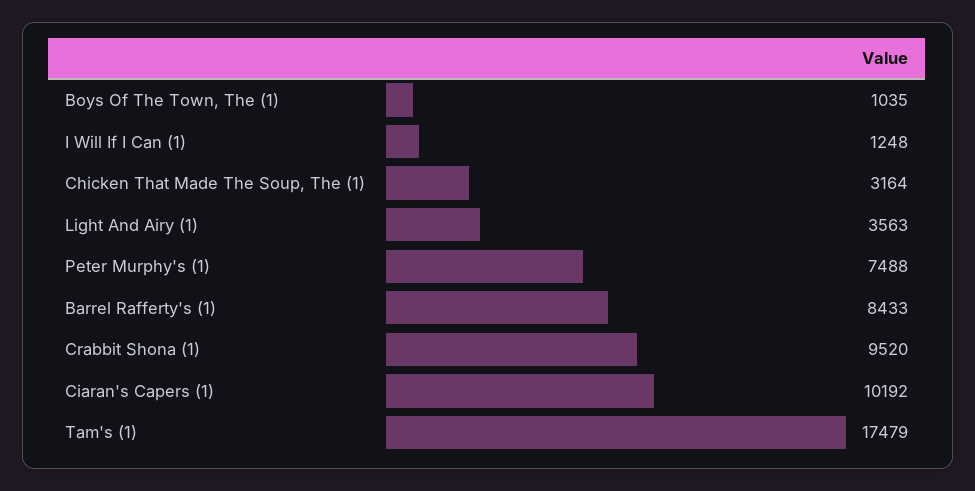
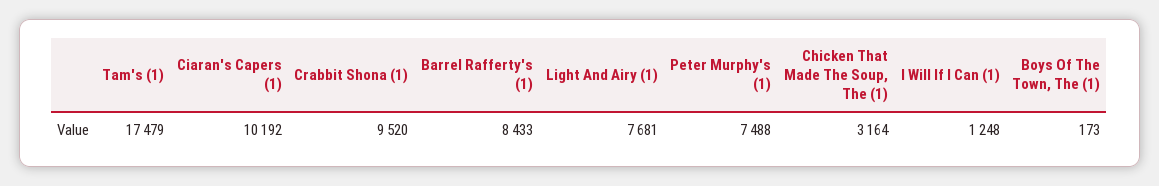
  {
-   "Boys Of The Town, The (1)": 1035,
+   "Boys Of The Town, The (1)": 173,
    "I Will If I Can (1)": 1248,
    "Chicken That Made The Soup, The (1)": 3164,
-   "Light And Airy (1)": 3563,
+   "Light And Airy (1)": 7681,
    "Peter Murphy's (1)": 7488,
    "Barrel Rafferty's (1)": 8433,
    "Crabbit Shona (1)": 9520,
    "Ciaran's Capers (1)": 10192,
    "Tam's (1)": 17479
  }

